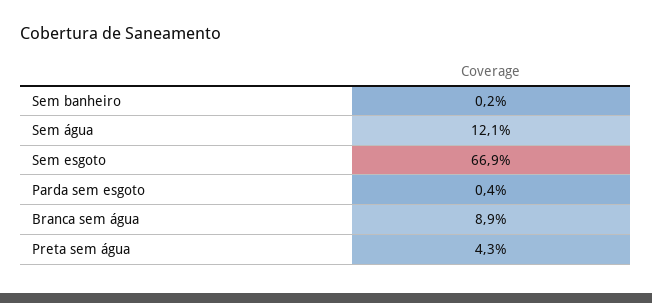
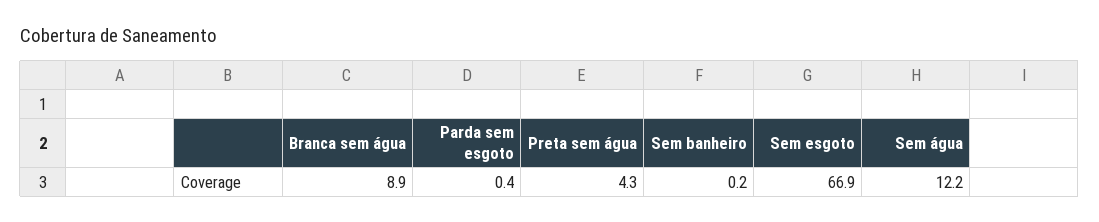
  {
    "Sem banheiro": 0.2,
-   "Sem água": 12.1,
+   "Sem água": 12.2,
    "Sem esgoto": 66.9,
    "Parda sem esgoto": 0.4,
    "Branca sem água": 8.9,
    "Preta sem água": 4.3
  }

